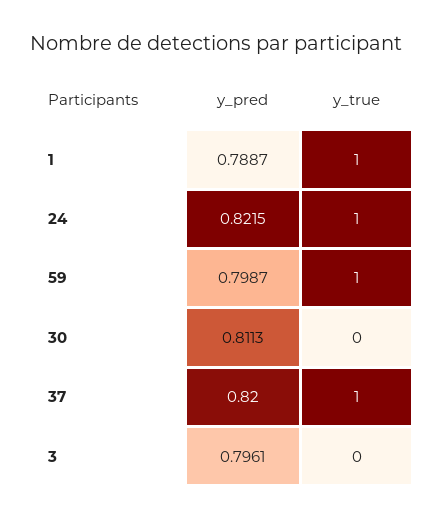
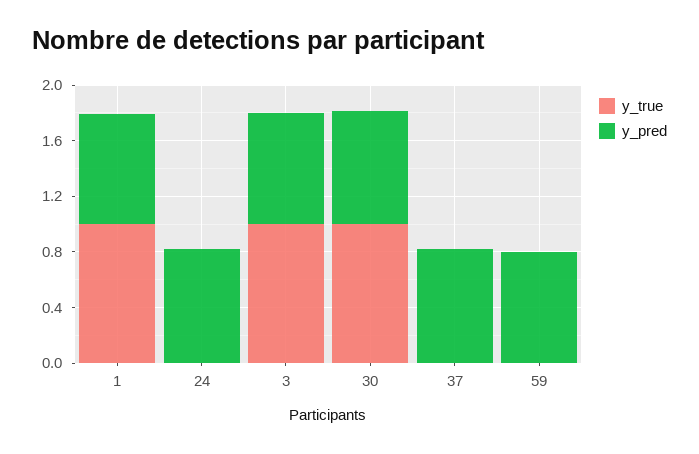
  {
    "y_pred": {
      "1": 0.7887,
      "24": 0.8215,
      "59": 0.7987,
      "30": 0.8113,
      "37": 0.82,
      "3": 0.7961
    },
    "y_true": {
      "1": 1,
-     "24": 1,
+     "24": 0,
-     "59": 1,
+     "59": 0,
-     "30": 0,
+     "30": 1,
-     "37": 1,
+     "37": 0,
-     "3": 0
+     "3": 1
    }
  }

